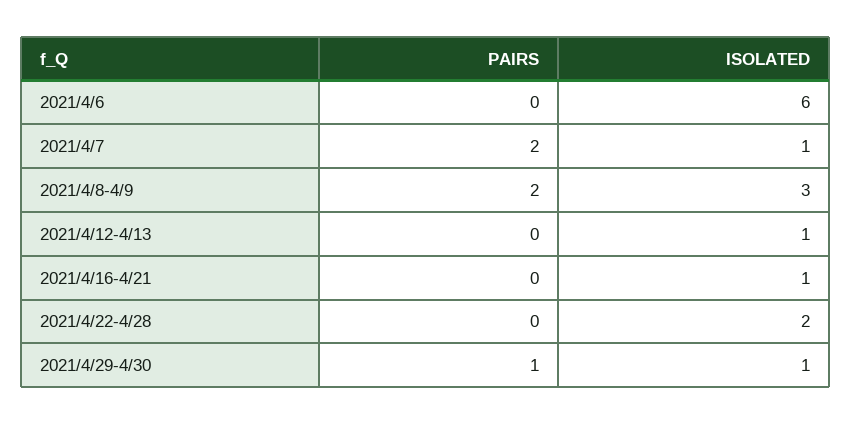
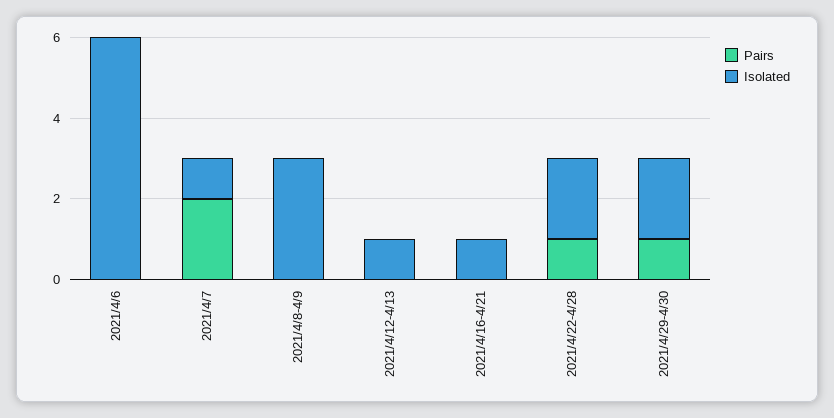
  {
    "PAIRS": {
      "2021/4/6": 0,
      "2021/4/7": 2,
-     "2021/4/8-4/9": 2,
+     "2021/4/8-4/9": 0,
      "2021/4/12-4/13": 0,
      "2021/4/16-4/21": 0,
-     "2021/4/22-4/28": 0,
+     "2021/4/22-4/28": 1,
      "2021/4/29-4/30": 1
    },
    "ISOLATED": {
      "2021/4/6": 6,
      "2021/4/7": 1,
      "2021/4/8-4/9": 3,
      "2021/4/12-4/13": 1,
      "2021/4/16-4/21": 1,
      "2021/4/22-4/28": 2,
-     "2021/4/29-4/30": 1
+     "2021/4/29-4/30": 2
    }
  }

